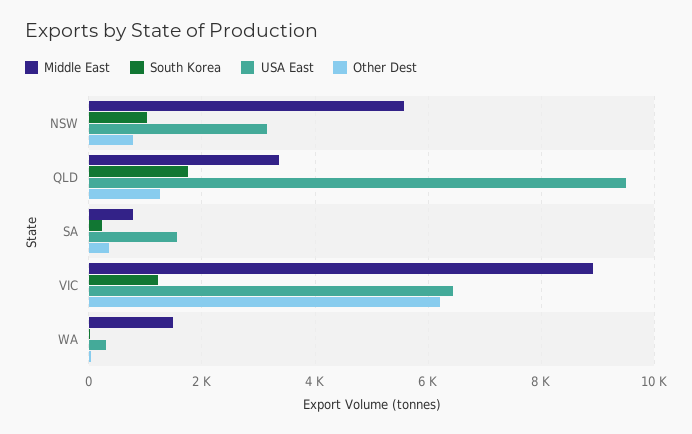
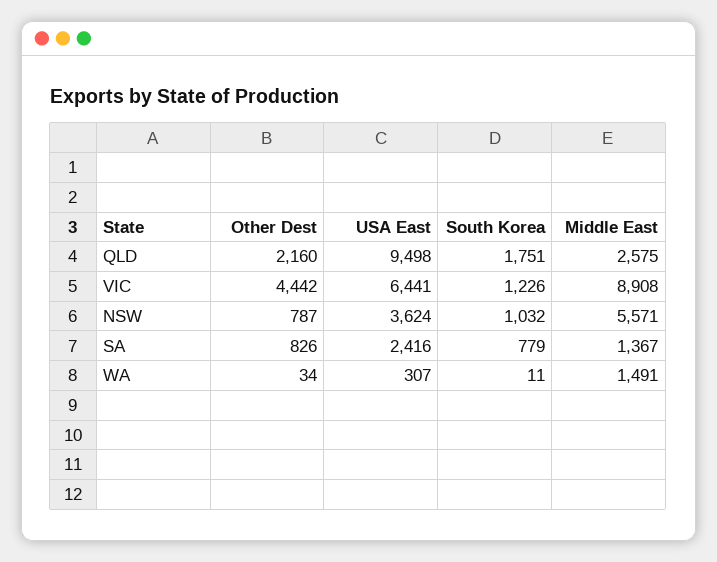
  {
    "Middle East": {
      "NSW": 5571,
-     "QLD": 3400,
+     "QLD": 2575,
-     "SA": 800,
+     "SA": 1367,
      "VIC": 8908,
      "WA": 1491
    },
    "South Korea": {
      "NSW": 1032,
      "QLD": 1751,
-     "SA": 200,
+     "SA": 779,
      "VIC": 1226,
      "WA": 11
    },
    "USA East": {
-     "NSW": 3200,
+     "NSW": 3624,
      "QLD": 9498,
-     "SA": 1600,
+     "SA": 2416,
      "VIC": 6441,
      "WA": 307
    },
    "Other Dest": {
      "NSW": 787,
-     "QLD": 1200,
+     "QLD": 2160,
-     "SA": 400,
+     "SA": 826,
-     "VIC": 6200,
+     "VIC": 4442,
      "WA": 34
    }
  }

